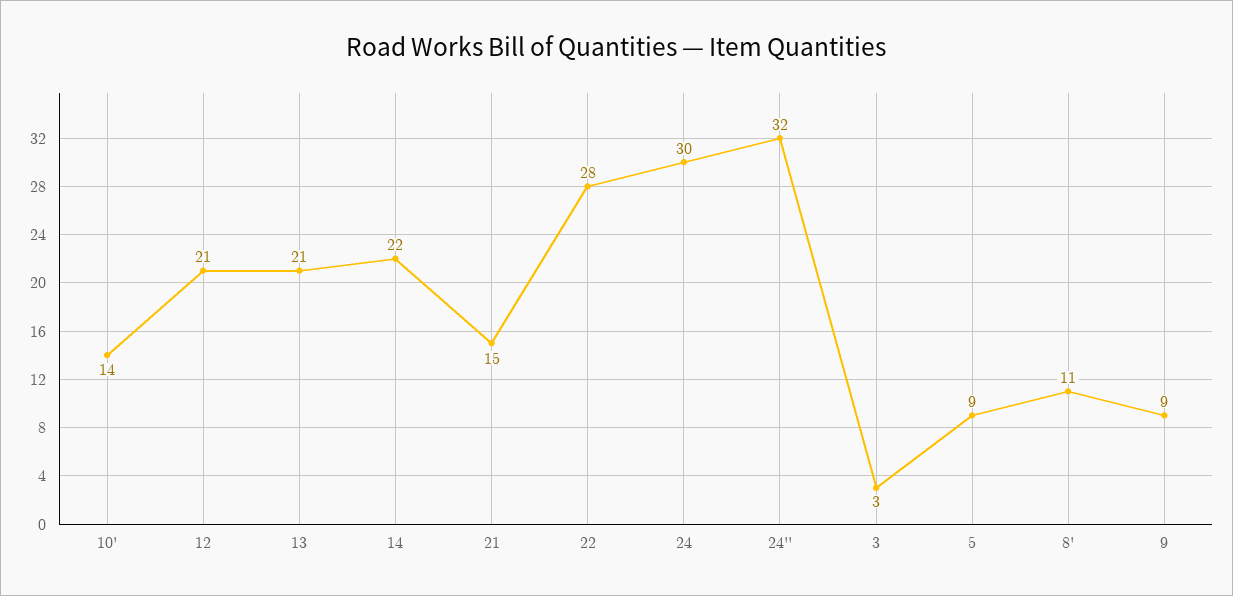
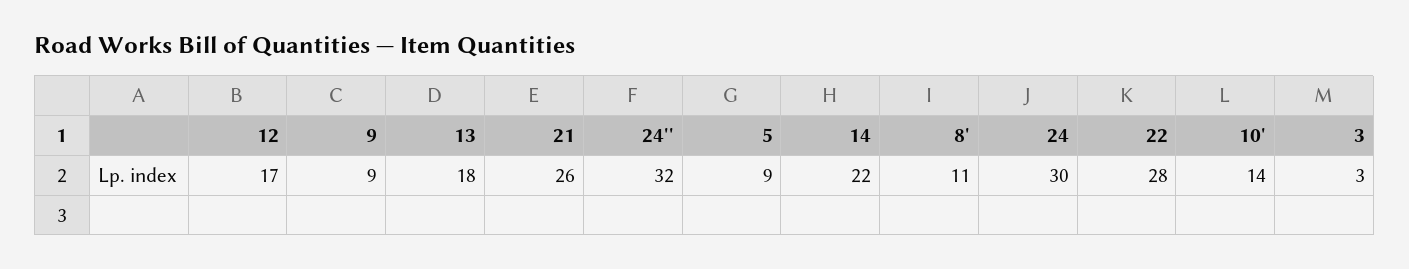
  {
    "10'": 14,
-   "12": 21,
+   "12": 17,
-   "13": 21,
+   "13": 18,
    "14": 22,
-   "21": 15,
+   "21": 26,
    "22": 28,
    "24": 30,
    "24''": 32,
    "3": 3,
    "5": 9,
    "8'": 11,
    "9": 9
  }

